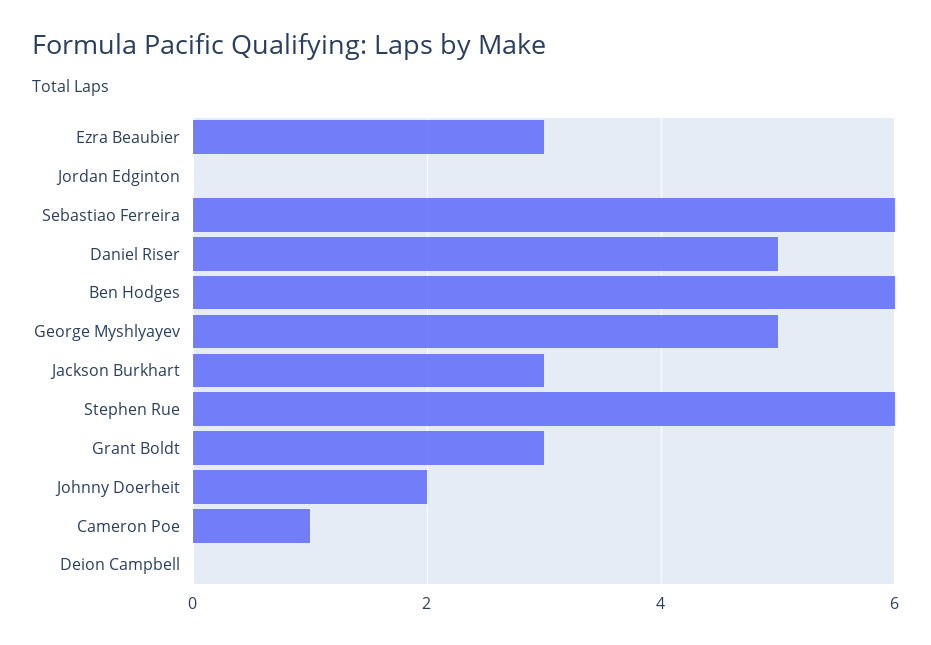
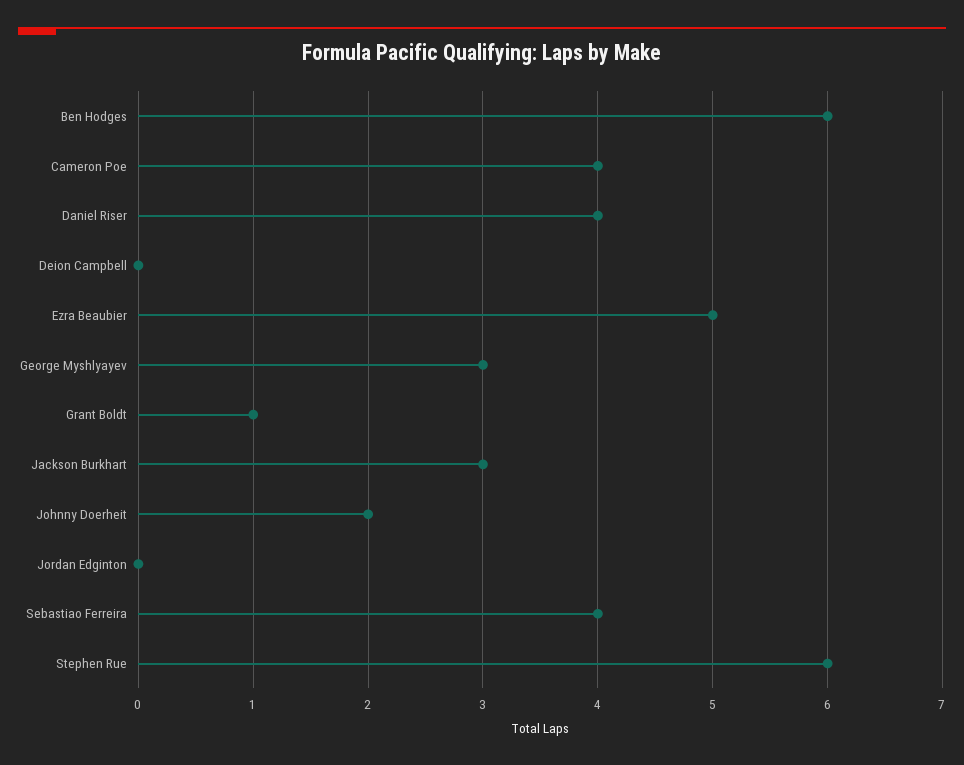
  {
-   "Ezra Beaubier": 3,
+   "Ezra Beaubier": 5,
    "Jordan Edginton": 0,
-   "Sebastiao Ferreira": 6,
+   "Sebastiao Ferreira": 4,
-   "Daniel Riser": 5,
+   "Daniel Riser": 4,
    "Ben Hodges": 6,
-   "George Myshlyayev": 5,
+   "George Myshlyayev": 3,
    "Jackson Burkhart": 3,
    "Stephen Rue": 6,
-   "Grant Boldt": 3,
+   "Grant Boldt": 1,
    "Johnny Doerheit": 2,
-   "Cameron Poe": 1,
+   "Cameron Poe": 4,
    "Deion Campbell": 0
  }

